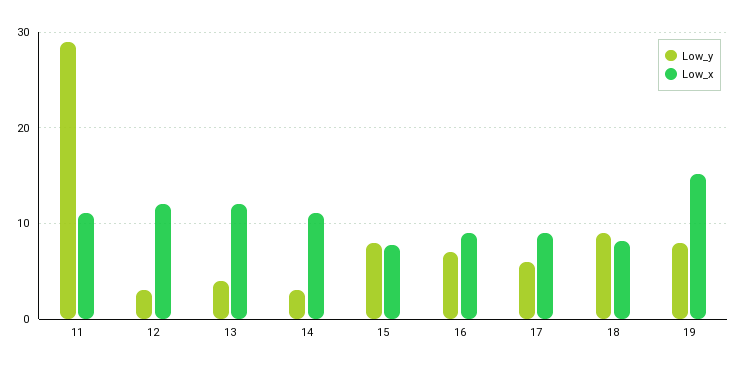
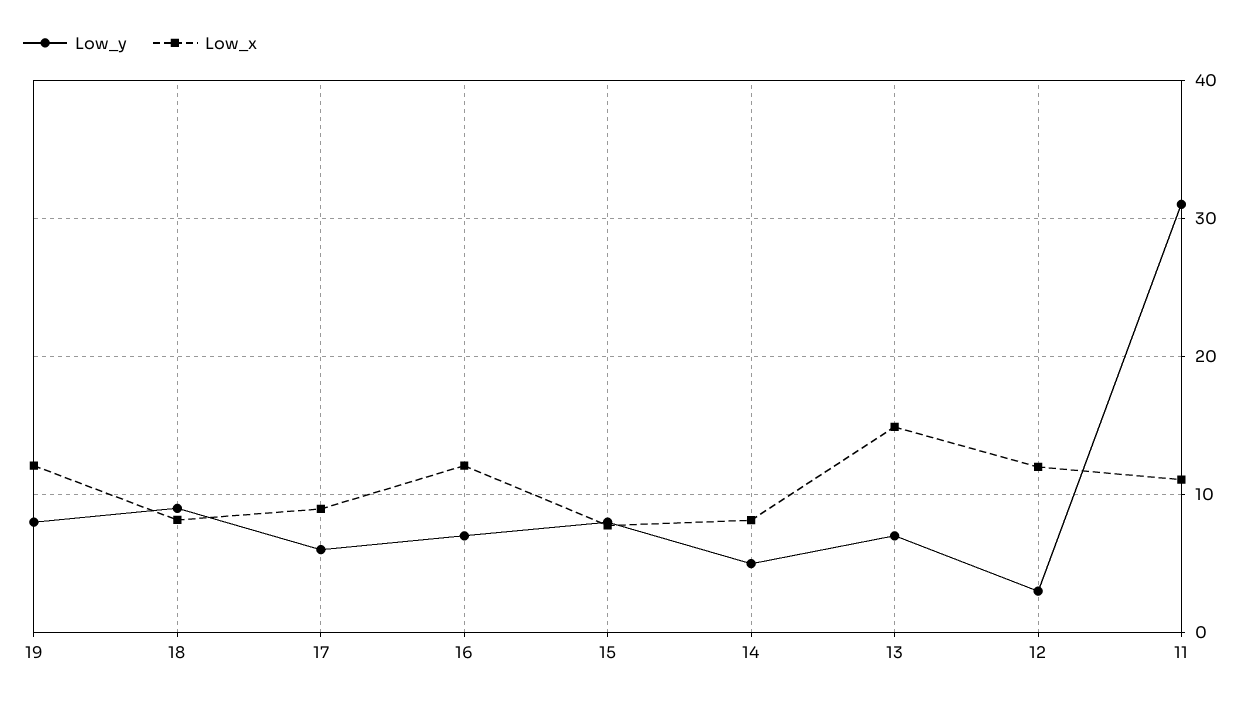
  {
    "Low_y": {
-     "11": 29,
+     "11": 31,
      "12": 3,
-     "13": 4,
+     "13": 7,
-     "14": 3,
+     "14": 5,
      "15": 8,
      "16": 7,
      "17": 6,
      "18": 9,
      "19": 8
    },
    "Low_x": {
      "11": 11,
      "12": 12,
-     "13": 12,
+     "13": 15,
-     "14": 11,
+     "14": 8,
      "15": 8,
-     "16": 9,
+     "16": 12,
      "17": 9,
      "18": 8,
-     "19": 15
+     "19": 12
    }
  }

